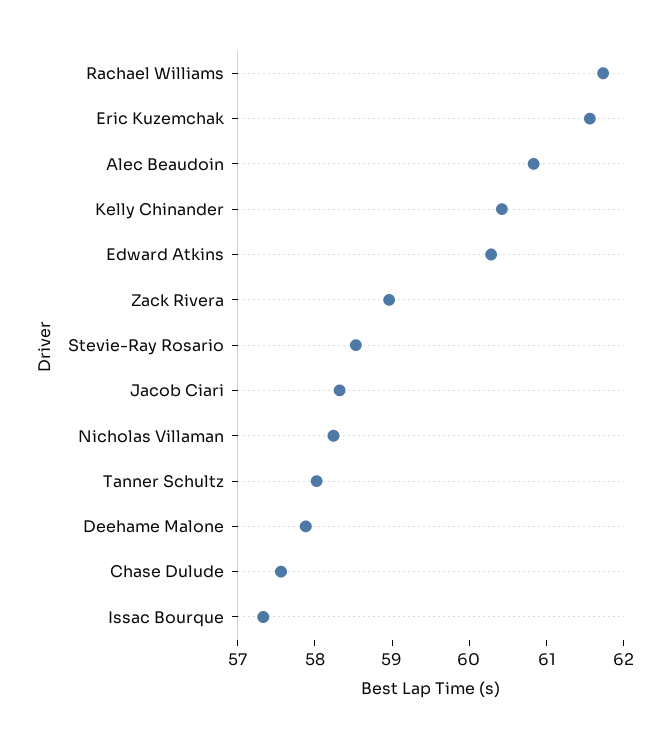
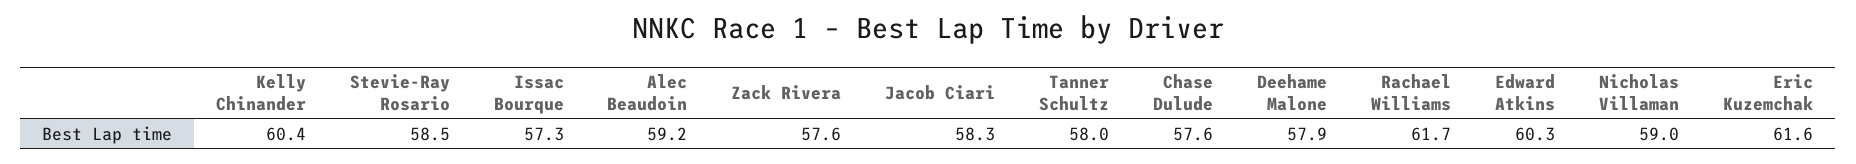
  {
    "Rachael Williams": 61.7,
    "Eric Kuzemchak": 61.6,
-   "Alec Beaudoin": 60.8,
+   "Alec Beaudoin": 59.2,
    "Kelly Chinander": 60.4,
    "Edward Atkins": 60.3,
-   "Zack Rivera": 59,
+   "Zack Rivera": 57.6,
    "Stevie-Ray Rosario": 58.5,
    "Jacob Ciari": 58.3,
-   "Nicholas Villaman": 58.2,
+   "Nicholas Villaman": 59,
    "Tanner Schultz": 58,
    "Deehame Malone": 57.9,
    "Chase Dulude": 57.6,
    "Issac Bourque": 57.3
  }

